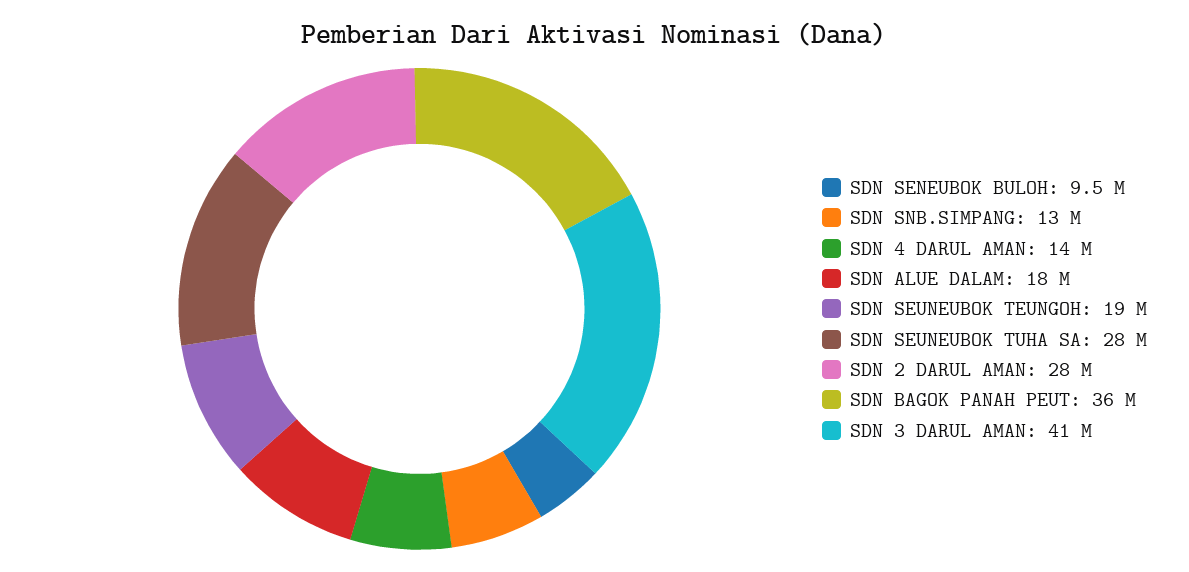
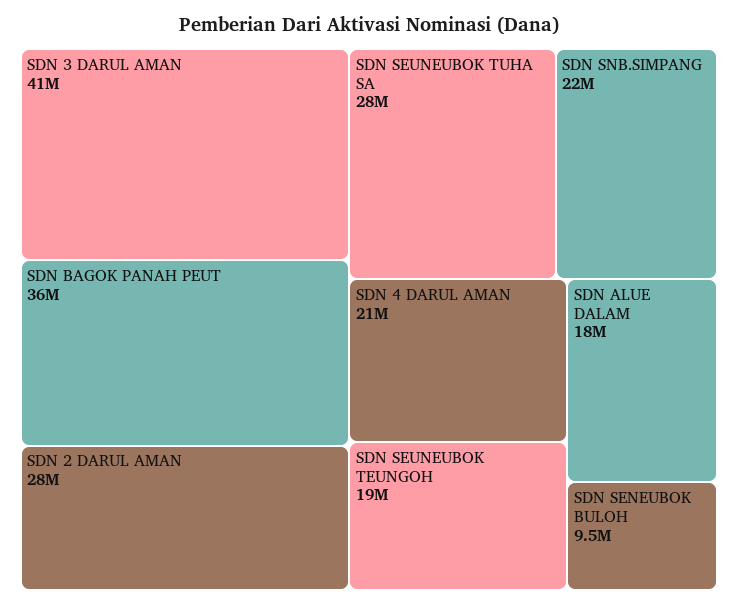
  {
    "SDN SENEUBOK BULOH": 9500000,
-   "SDN SNB.SIMPANG": 13000000,
+   "SDN SNB.SIMPANG": 22000000,
-   "SDN 4 DARUL AMAN": 14000000,
+   "SDN 4 DARUL AMAN": 21000000,
    "SDN ALUE DALAM": 18000000,
    "SDN SEUNEUBOK TEUNGOH": 19000000,
    "SDN SEUNEUBOK TUHA SA": 28000000,
    "SDN 2 DARUL AMAN": 28000000,
    "SDN BAGOK PANAH PEUT": 36000000,
    "SDN 3 DARUL AMAN": 41000000
  }

